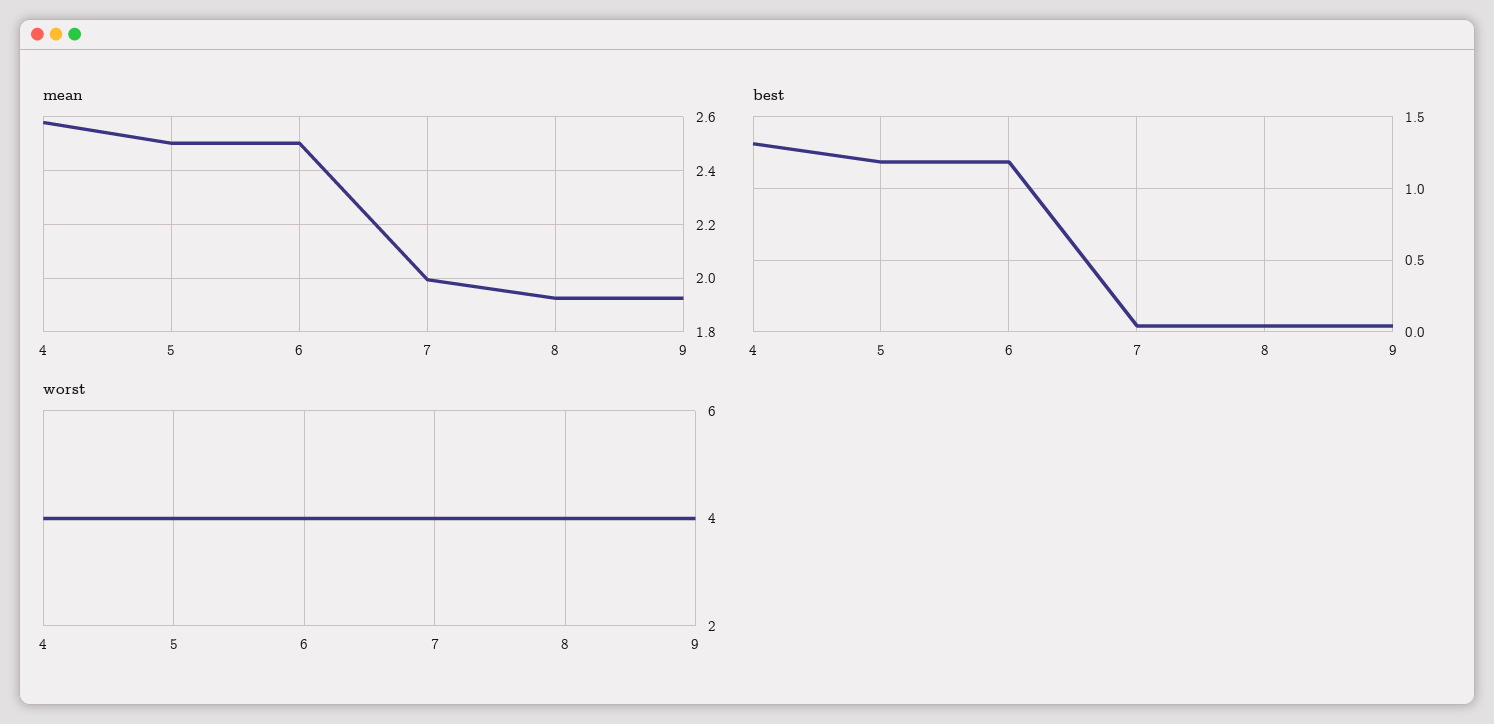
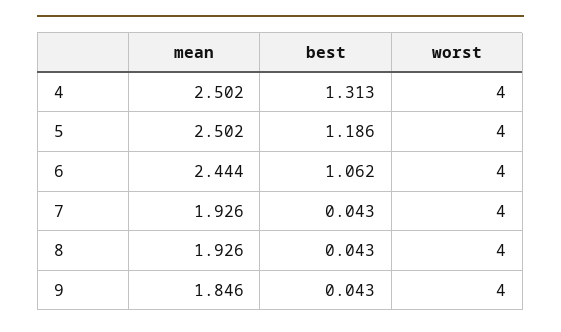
  {
    "mean": {
-     "4": 2.575,
+     "4": 2.502,
      "5": 2.502,
-     "6": 2.5,
+     "6": 2.444,
-     "7": 2,
+     "7": 1.926,
      "8": 1.926,
-     "9": 1.925
+     "9": 1.846
    },
    "best": {
      "4": 1.313,
      "5": 1.186,
-     "6": 1.2,
+     "6": 1.062,
      "7": 0.043,
      "8": 0.043,
      "9": 0.043
    },
    "worst": {
      "4": 4,
      "5": 4,
      "6": 4,
      "7": 4,
      "8": 4,
      "9": 4
    }
  }

